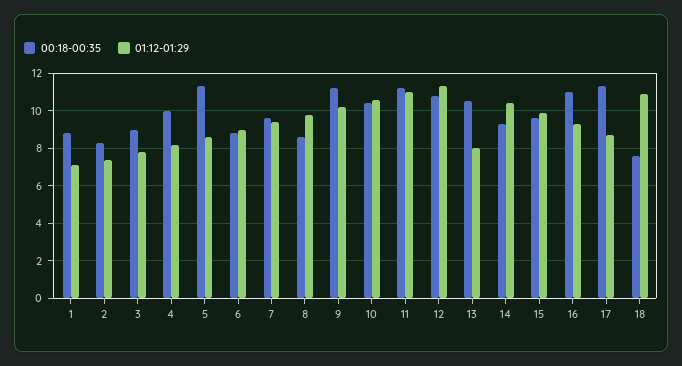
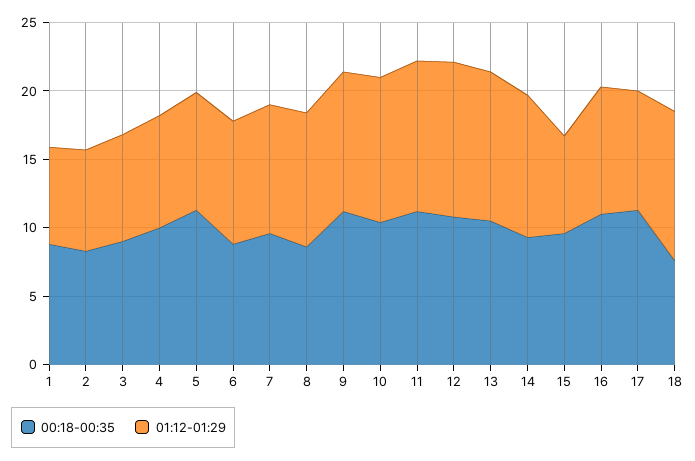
  {
    "00:18-00:35": {
      "1": 9,
      "2": 8.5,
      "3": 9,
      "4": 10,
      "5": 11.5,
      "6": 9,
      "7": 9.5,
      "8": 8.5,
      "9": 11,
      "10": 10.5,
      "11": 11,
      "12": 11,
      "13": 10.5,
      "14": 9.5,
      "15": 9.5,
      "16": 11,
      "17": 11.5,
      "18": 7.5
    },
    "01:12-01:29": {
      "1": 7,
      "2": 7.5,
      "3": 8,
      "4": 8,
      "5": 8.5,
      "6": 9,
      "7": 9.5,
      "8": 10,
      "9": 10,
      "10": 10.5,
      "11": 11,
      "12": 11.5,
-     "13": 8,
+     "13": 11,
      "14": 10.5,
-     "15": 10,
+     "15": 7,
      "16": 9.5,
      "17": 8.5,
      "18": 11
    }
  }

